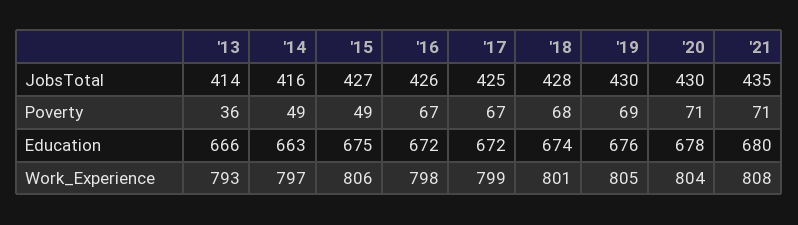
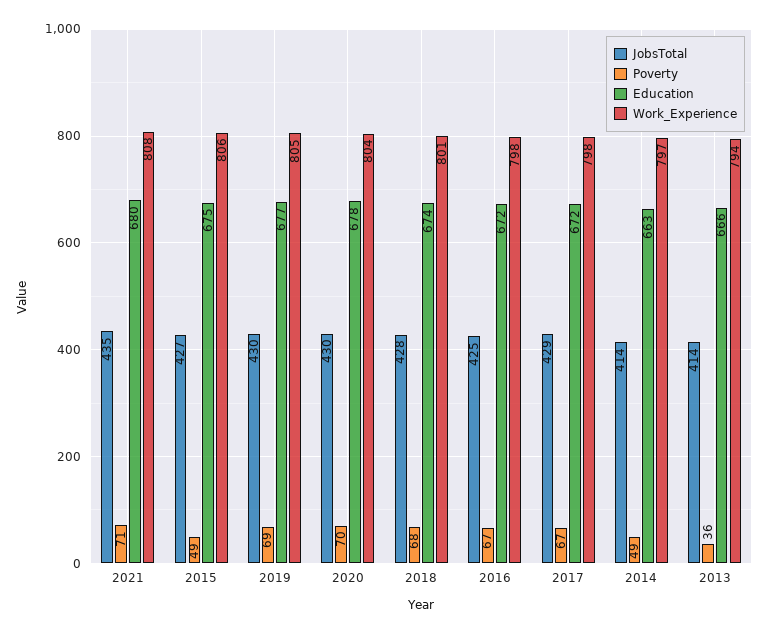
  {
    "JobsTotal": {
      "'13": 414,
-     "'14": 416,
+     "'14": 414,
      "'15": 427,
-     "'16": 426,
+     "'16": 425,
-     "'17": 425,
+     "'17": 429,
      "'18": 428,
      "'19": 430,
      "'20": 430,
      "'21": 435
    },
    "Poverty": {
      "'13": 36,
      "'14": 49,
      "'15": 49,
      "'16": 67,
      "'17": 67,
      "'18": 68,
      "'19": 69,
-     "'20": 71,
+     "'20": 70,
      "'21": 71
    },
    "Education": {
      "'13": 666,
      "'14": 663,
      "'15": 675,
      "'16": 672,
      "'17": 672,
      "'18": 674,
-     "'19": 676,
+     "'19": 677,
      "'20": 678,
      "'21": 680
    },
    "Work_Experience": {
-     "'13": 793,
+     "'13": 794,
      "'14": 797,
      "'15": 806,
      "'16": 798,
-     "'17": 799,
+     "'17": 798,
      "'18": 801,
      "'19": 805,
      "'20": 804,
      "'21": 808
    }
  }

